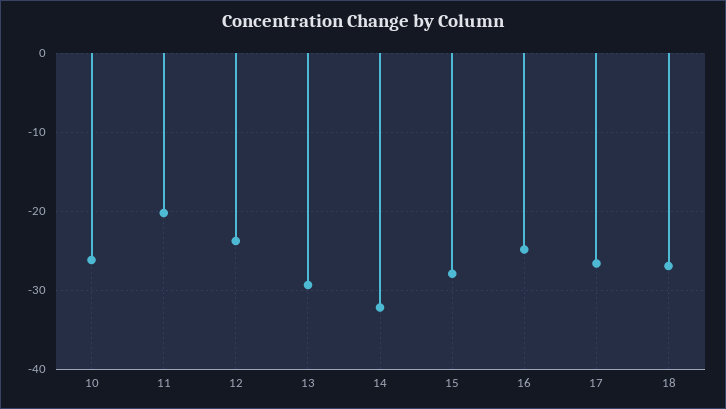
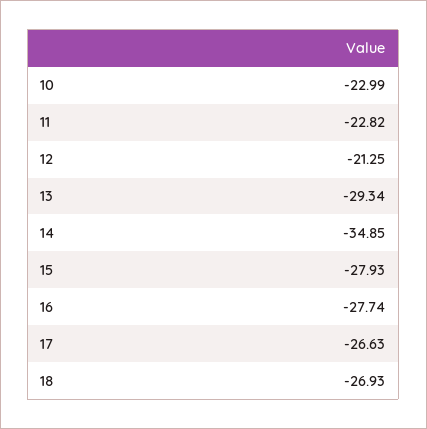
  {
-   "10": -26,
+   "10": -22.99,
-   "11": -20,
+   "11": -22.82,
-   "12": -24,
+   "12": -21.25,
    "13": -29.34,
-   "14": -32,
+   "14": -34.85,
    "15": -27.93,
-   "16": -25,
+   "16": -27.74,
    "17": -26.63,
    "18": -26.93
  }

